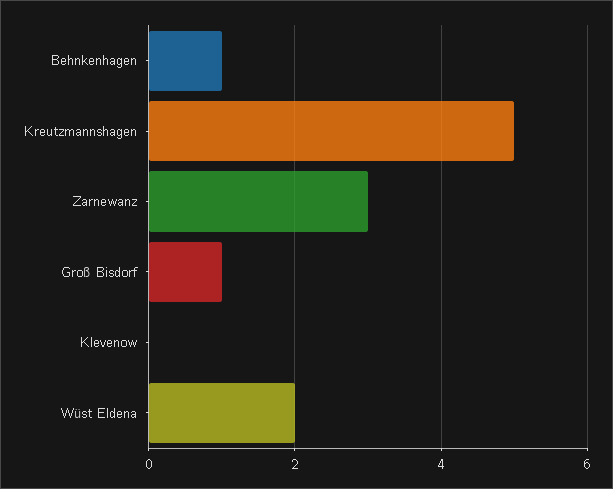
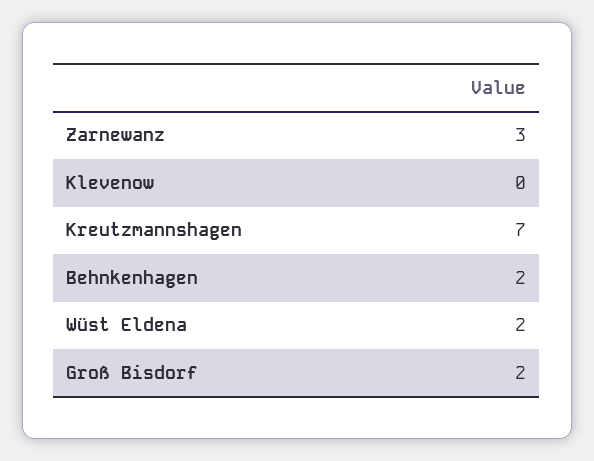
  {
-   "Behnkenhagen": 1,
+   "Behnkenhagen": 2,
-   "Kreutzmannshagen": 5,
+   "Kreutzmannshagen": 7,
    "Zarnewanz": 3,
-   "Groß Bisdorf": 1,
+   "Groß Bisdorf": 2,
    "Klevenow": 0,
    "Wüst Eldena": 2
  }

